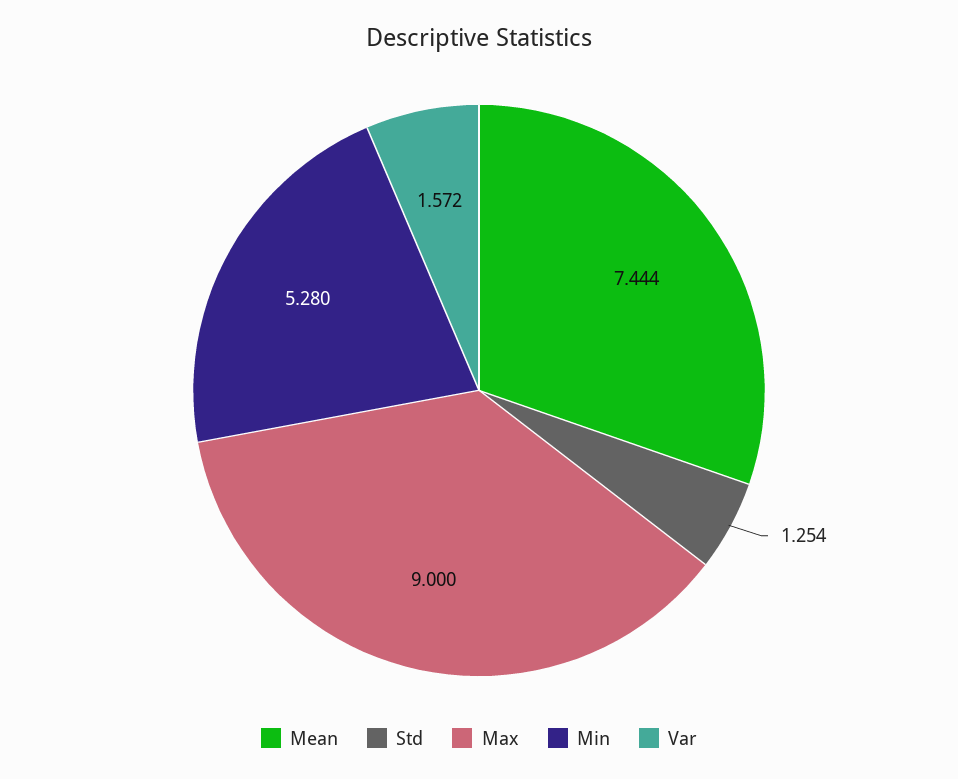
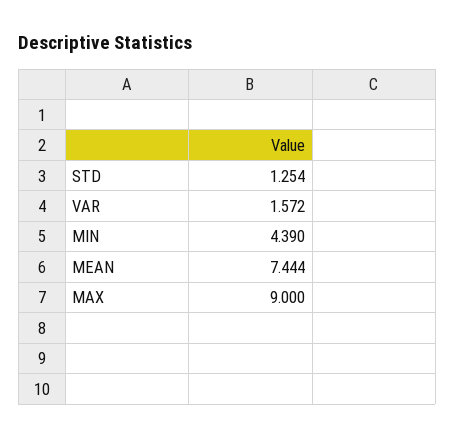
  {
    "Mean": 7.444,
    "Std": 1.254,
    "Max": 9,
-   "Min": 5.28,
+   "Min": 4.39,
    "Var": 1.572
  }

